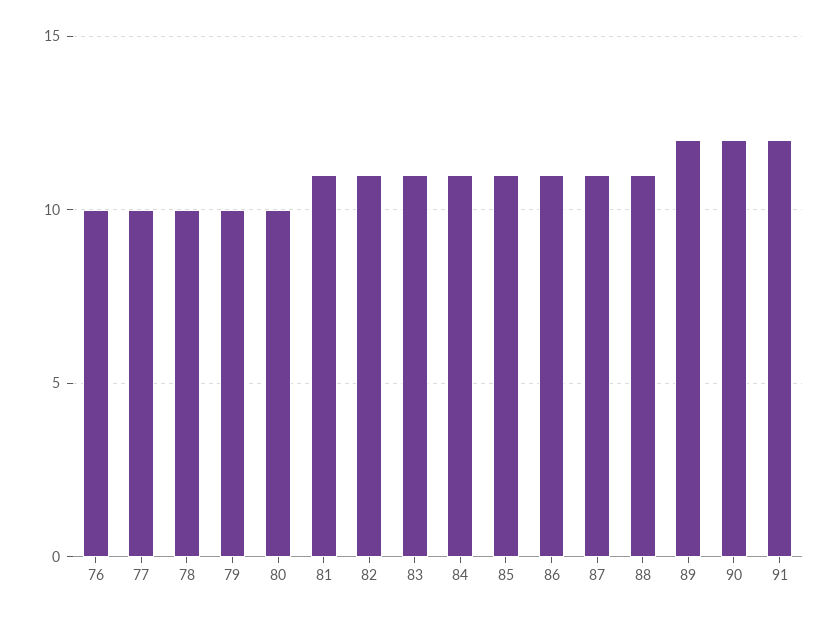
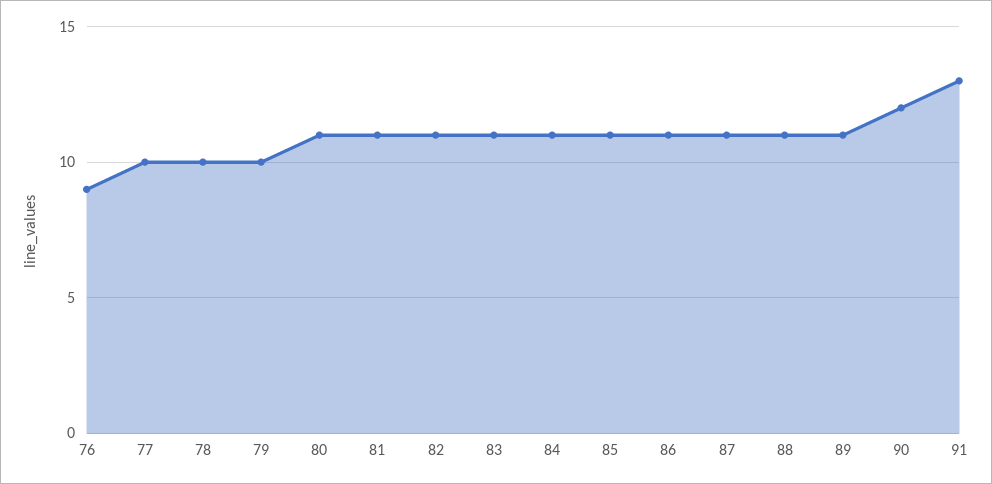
  {
-   "76": 10,
+   "76": 9,
    "77": 10,
    "78": 10,
    "79": 10,
-   "80": 10,
+   "80": 11,
    "81": 11,
    "82": 11,
    "83": 11,
    "84": 11,
    "85": 11,
    "86": 11,
    "87": 11,
    "88": 11,
-   "89": 12,
+   "89": 11,
    "90": 12,
-   "91": 12
+   "91": 13
  }

